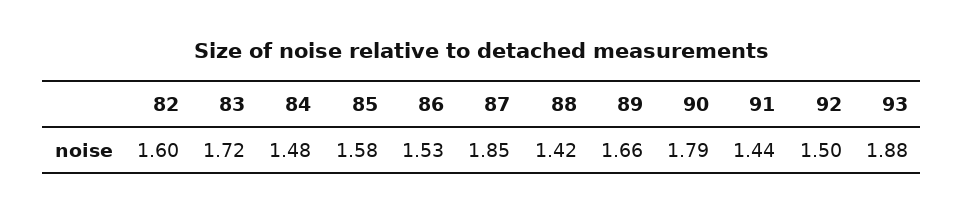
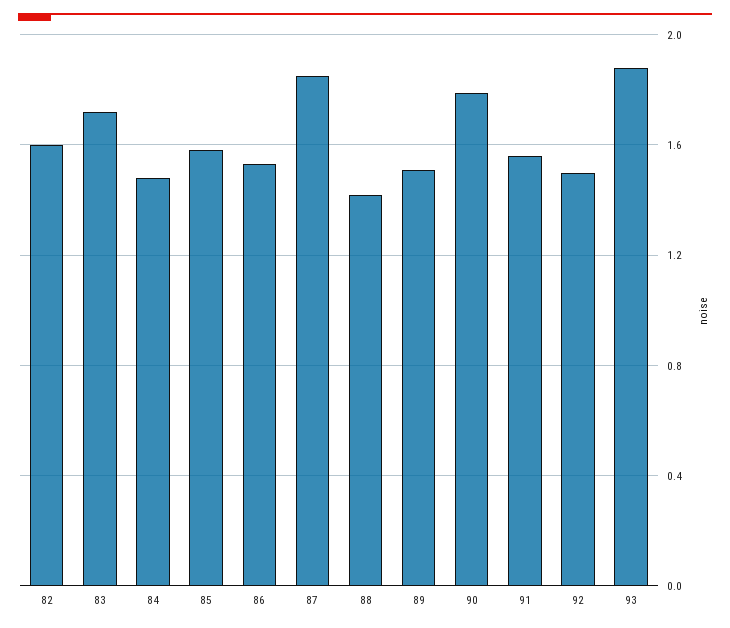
  {
    "82": 1.6,
    "83": 1.72,
    "84": 1.48,
    "85": 1.58,
    "86": 1.53,
    "87": 1.85,
    "88": 1.42,
-   "89": 1.66,
+   "89": 1.5,
    "90": 1.79,
-   "91": 1.44,
+   "91": 1.55,
    "92": 1.5,
    "93": 1.88
  }

